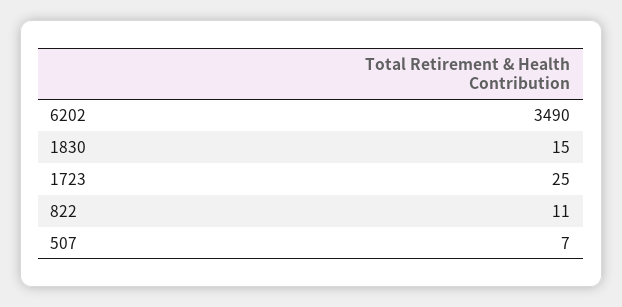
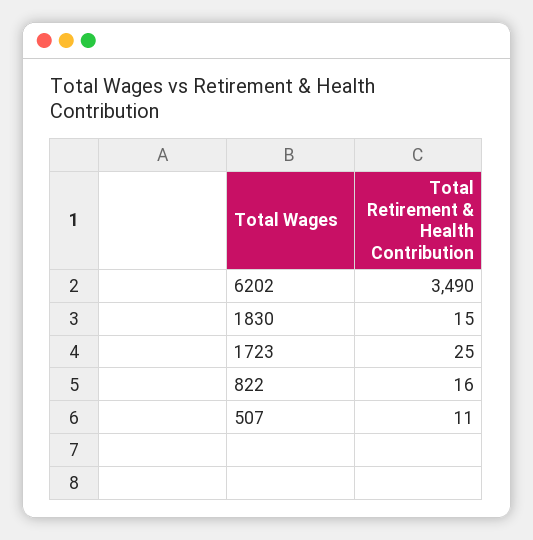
  {
    "6202": 3490,
    "1830": 15,
    "1723": 25,
-   "822": 11,
+   "822": 16,
-   "507": 7
+   "507": 11
  }

